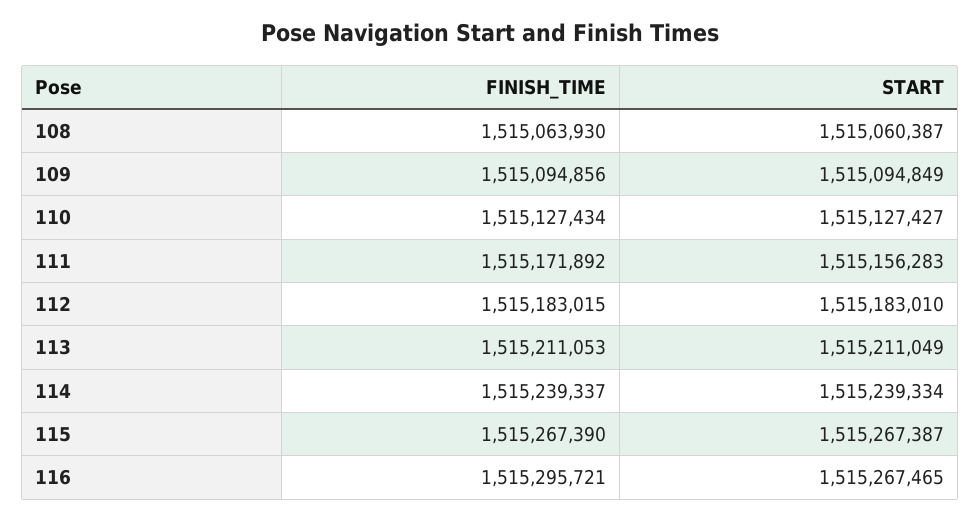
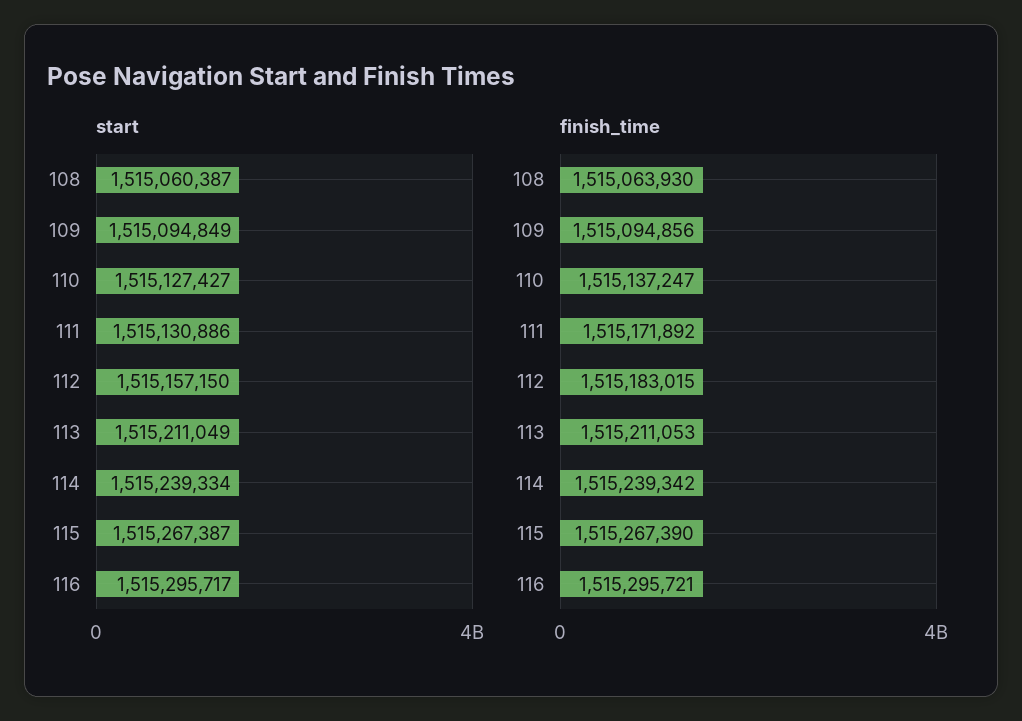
  {
    "FINISH_TIME": {
      "108": 1515063930,
      "109": 1515094856,
-     "110": 1515127434,
+     "110": 1515137247,
      "111": 1515171892,
      "112": 1515183015,
      "113": 1515211053,
-     "114": 1515239337,
+     "114": 1515239342,
      "115": 1515267390,
      "116": 1515295721
    },
    "START": {
      "108": 1515060387,
      "109": 1515094849,
      "110": 1515127427,
-     "111": 1515156283,
+     "111": 1515130886,
-     "112": 1515183010,
+     "112": 1515157150,
      "113": 1515211049,
      "114": 1515239334,
      "115": 1515267387,
-     "116": 1515267465
+     "116": 1515295717
    }
  }

